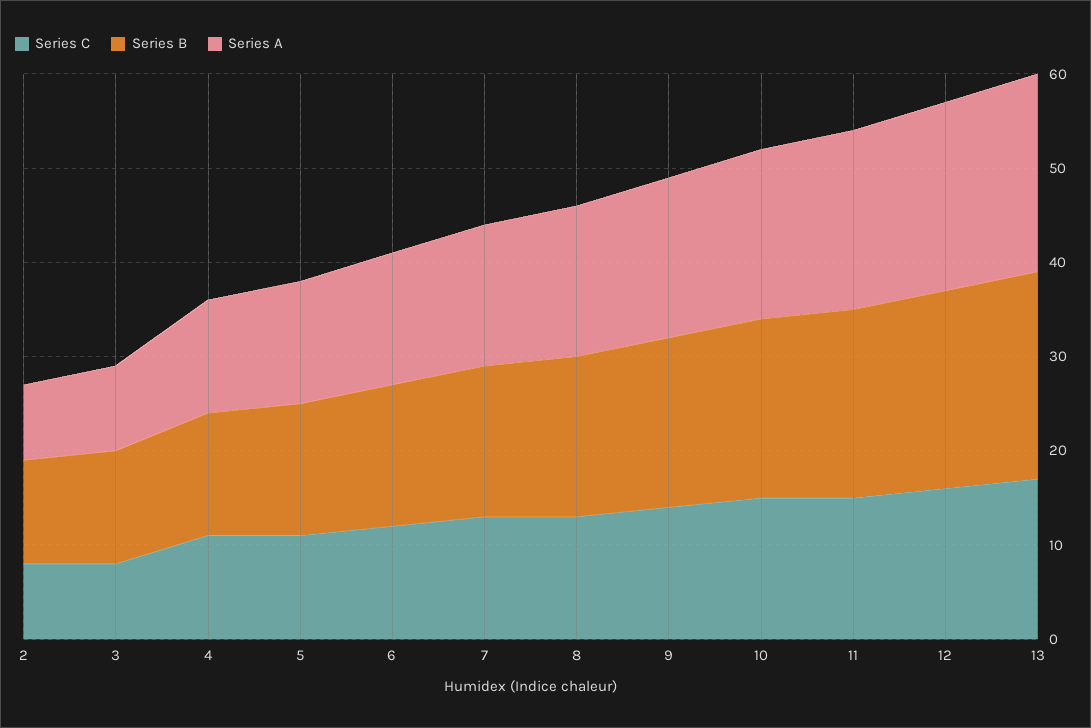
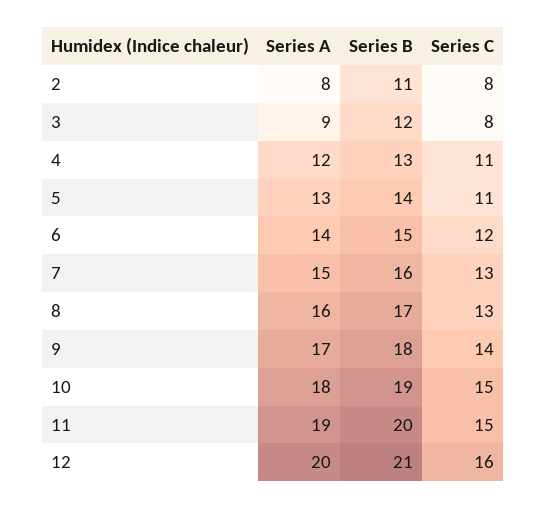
  {
    "Series C": {
      "2": 8,
      "3": 8,
      "4": 11,
      "5": 11,
      "6": 12,
      "7": 13,
      "8": 13,
      "9": 14,
      "10": 15,
      "11": 15,
-     "12": 16,
+     "12": 16
-     "13": 17
    },
    "Series B": {
      "2": 11,
      "3": 12,
      "4": 13,
      "5": 14,
      "6": 15,
      "7": 16,
      "8": 17,
      "9": 18,
      "10": 19,
      "11": 20,
-     "12": 21,
+     "12": 21
-     "13": 22
    },
    "Series A": {
      "2": 8,
      "3": 9,
      "4": 12,
      "5": 13,
      "6": 14,
      "7": 15,
      "8": 16,
      "9": 17,
      "10": 18,
      "11": 19,
-     "12": 20,
+     "12": 20
-     "13": 21
    }
  }

